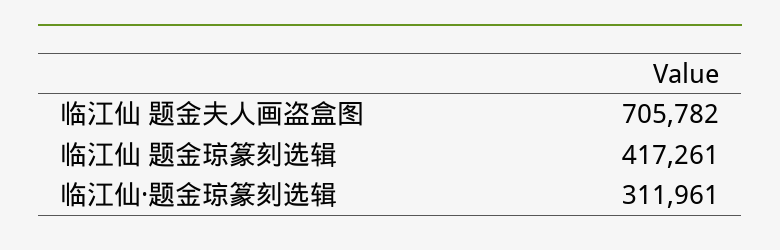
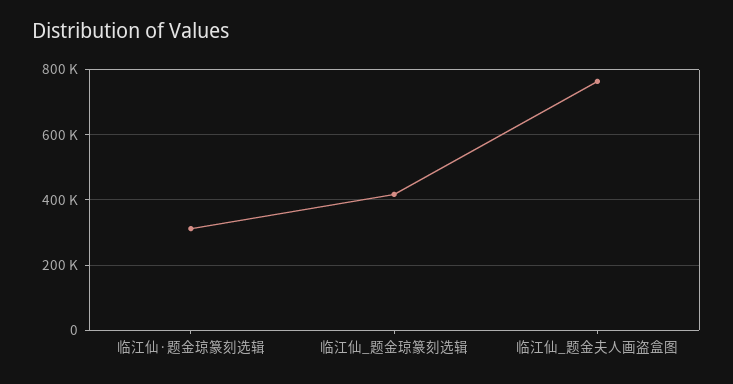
  {
-   "临江仙 题金夫人画盗盒图": 705782,
+   "临江仙 题金夫人画盗盒图": 760000,
    "临江仙 题金琼篆刻选辑": 417261,
    "临江仙·题金琼篆刻选辑": 311961
  }

